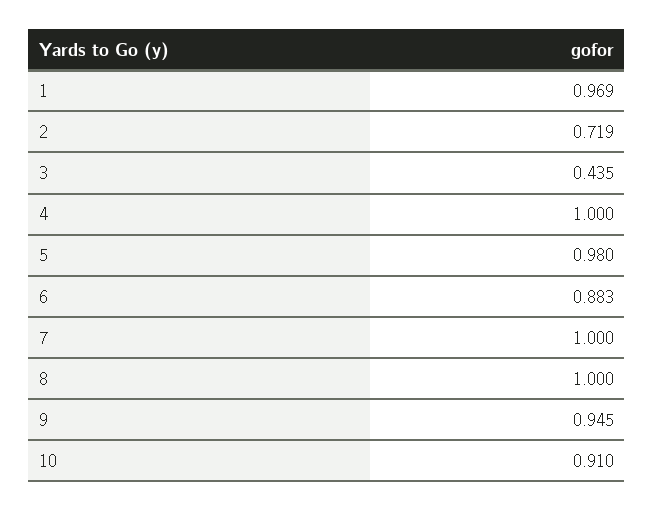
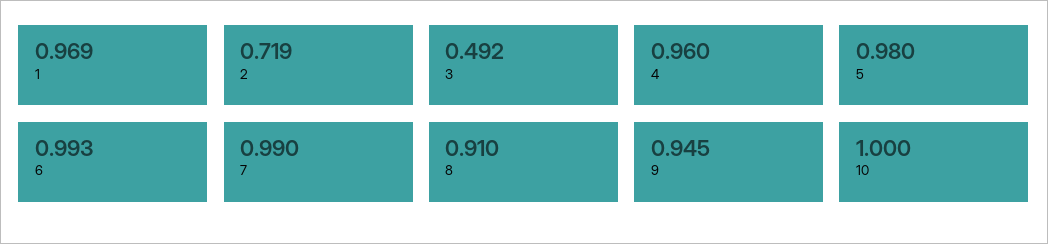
  {
    "1": 0.969,
    "2": 0.719,
-   "3": 0.435,
+   "3": 0.492,
-   "4": 1,
+   "4": 0.96,
    "5": 0.98,
-   "6": 0.883,
+   "6": 0.993,
-   "7": 1,
+   "7": 0.99,
-   "8": 1,
+   "8": 0.91,
    "9": 0.945,
-   "10": 0.91
+   "10": 1
  }

